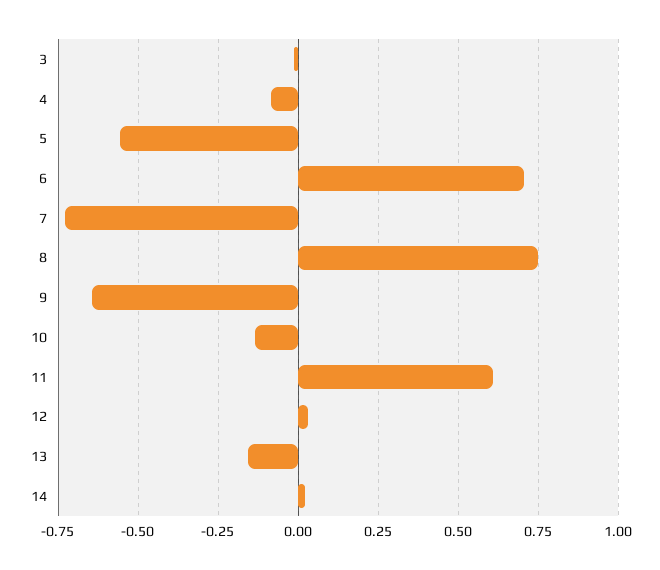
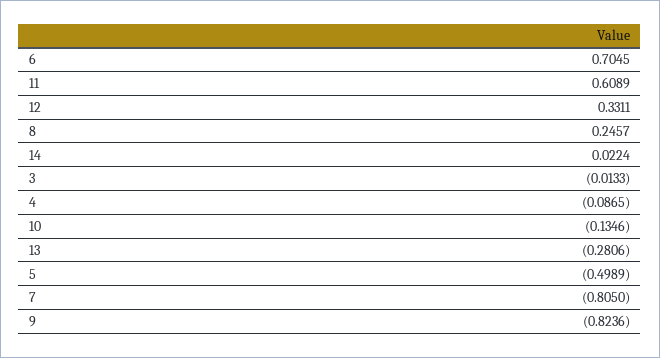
  {
    "3": -0.0133,
    "4": -0.0865,
-   "5": -0.55,
+   "5": -0.4989,
    "6": 0.7045,
-   "7": -0.725,
+   "7": -0.805,
-   "8": 0.75,
+   "8": 0.2457,
-   "9": -0.65,
+   "9": -0.8236,
    "10": -0.1346,
    "11": 0.6089,
-   "12": 0.025,
+   "12": 0.3311,
-   "13": -0.15,
+   "13": -0.2806,
    "14": 0.0224
  }

